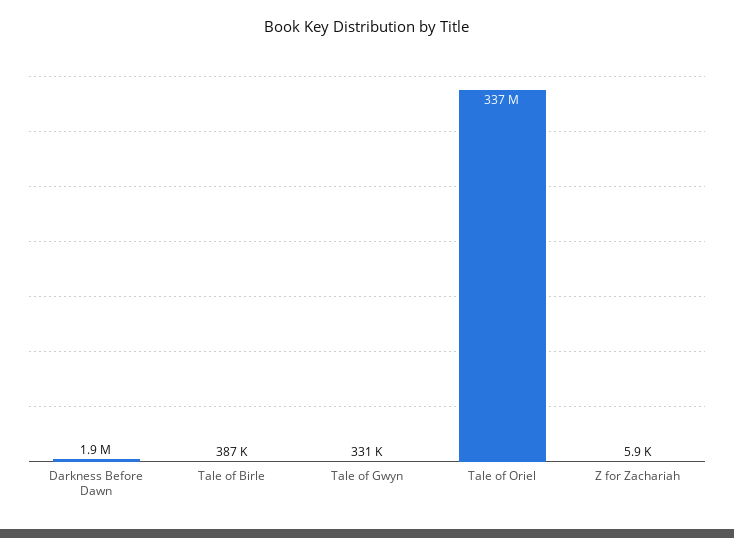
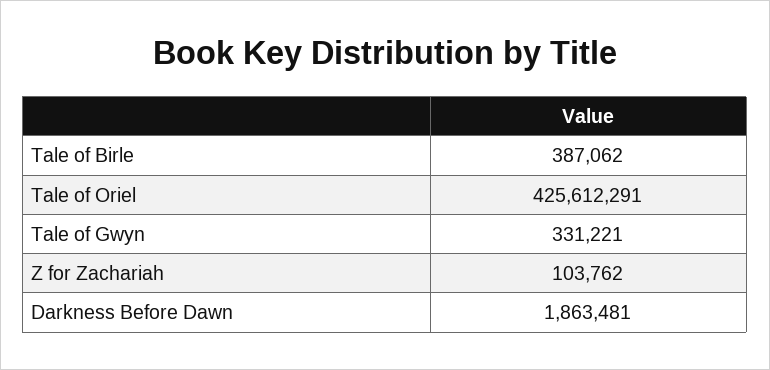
  {
    "Darkness Before Dawn": 1863481,
    "Tale of Birle": 387062,
    "Tale of Gwyn": 331221,
-   "Tale of Oriel": 337000000,
+   "Tale of Oriel": 425612291,
-   "Z for Zachariah": 5900
+   "Z for Zachariah": 103762
  }

